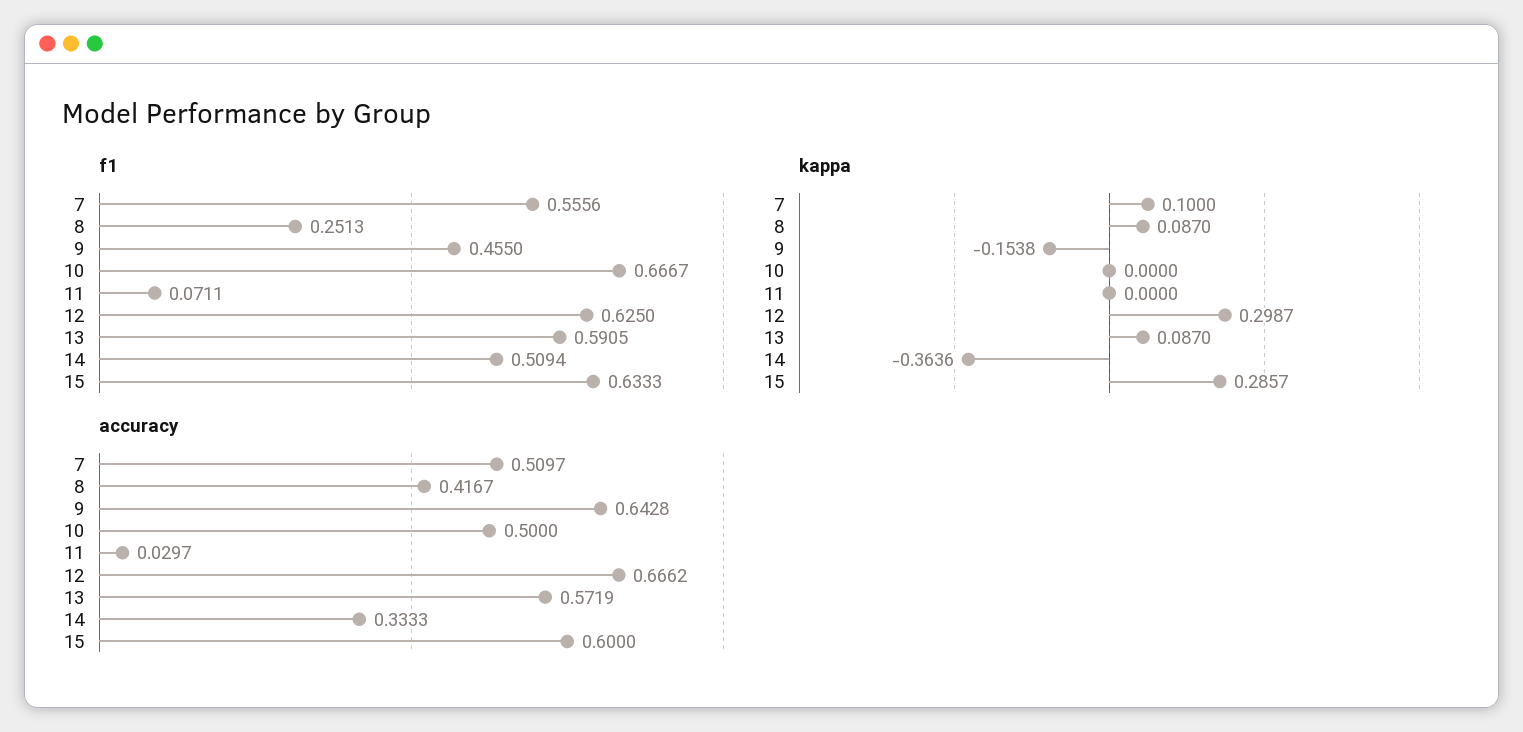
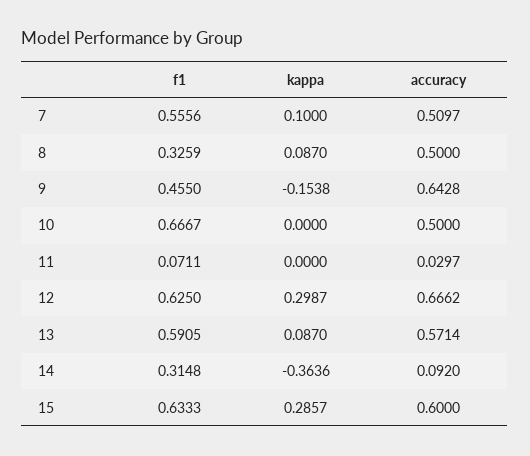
  {
    "f1": {
      "7": 0.5556,
-     "8": 0.2513,
+     "8": 0.3259,
      "9": 0.455,
      "10": 0.6667,
      "11": 0.0711,
      "12": 0.625,
      "13": 0.5905,
-     "14": 0.5094,
+     "14": 0.3148,
      "15": 0.6333
    },
    "kappa": {
      "7": 0.1,
      "8": 0.087,
      "9": -0.1538,
      "10": 0,
      "11": 0,
      "12": 0.2987,
      "13": 0.087,
      "14": -0.3636,
      "15": 0.2857
    },
    "accuracy": {
      "7": 0.5097,
-     "8": 0.4167,
+     "8": 0.5,
      "9": 0.6428,
      "10": 0.5,
      "11": 0.0297,
      "12": 0.6662,
-     "13": 0.5719,
+     "13": 0.5714,
-     "14": 0.3333,
+     "14": 0.092,
      "15": 0.6
    }
  }

